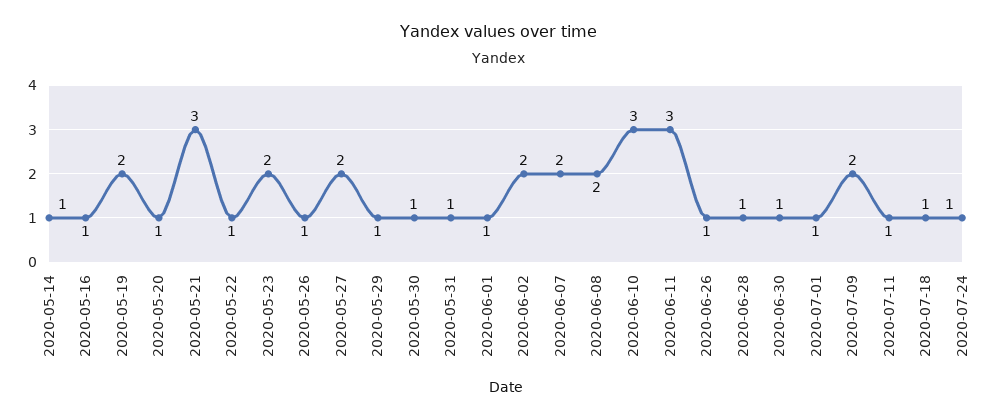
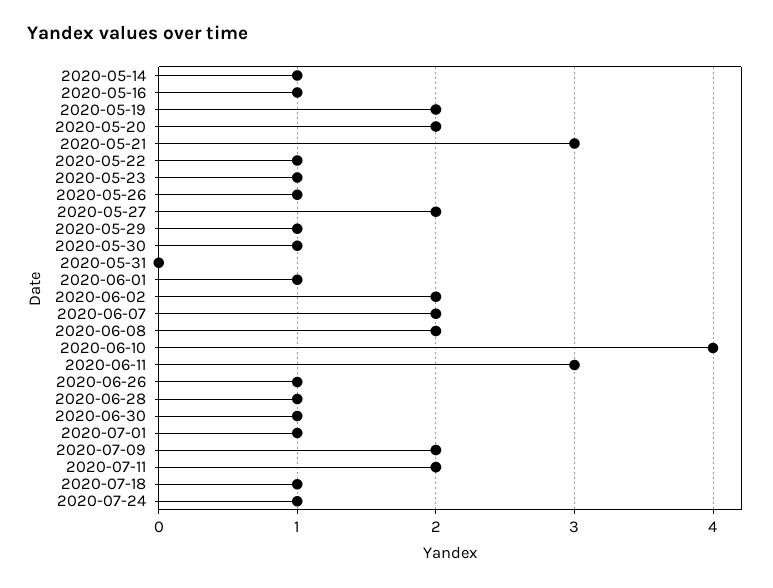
  {
    "2020-05-14": 1,
    "2020-05-16": 1,
    "2020-05-19": 2,
-   "2020-05-20": 1,
+   "2020-05-20": 2,
    "2020-05-21": 3,
    "2020-05-22": 1,
-   "2020-05-23": 2,
+   "2020-05-23": 1,
    "2020-05-26": 1,
    "2020-05-27": 2,
    "2020-05-29": 1,
    "2020-05-30": 1,
-   "2020-05-31": 1,
+   "2020-05-31": 0,
    "2020-06-01": 1,
    "2020-06-02": 2,
    "2020-06-07": 2,
    "2020-06-08": 2,
-   "2020-06-10": 3,
+   "2020-06-10": 4,
    "2020-06-11": 3,
    "2020-06-26": 1,
    "2020-06-28": 1,
    "2020-06-30": 1,
    "2020-07-01": 1,
    "2020-07-09": 2,
-   "2020-07-11": 1,
+   "2020-07-11": 2,
    "2020-07-18": 1,
    "2020-07-24": 1
  }

